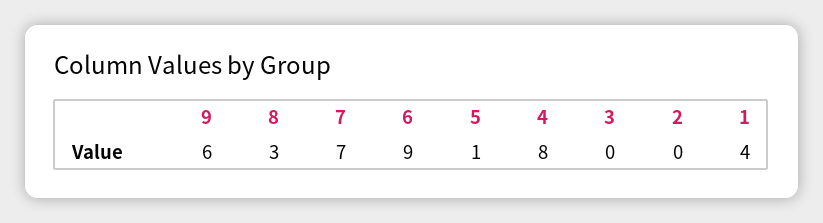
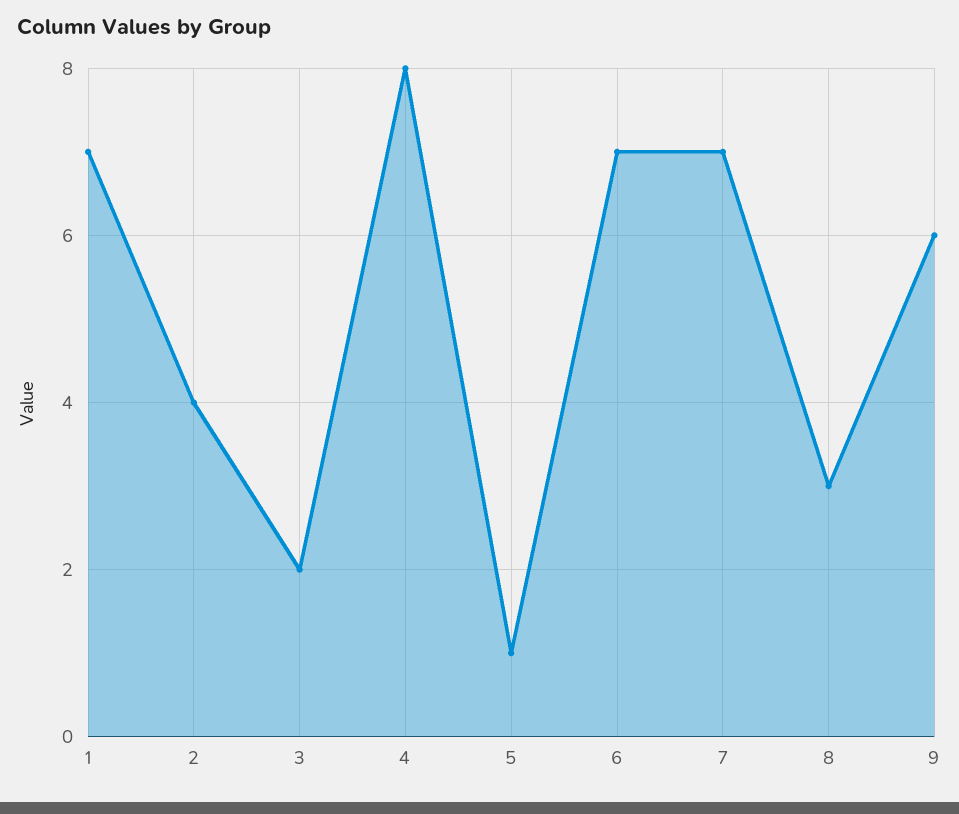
  {
    "9": 6,
    "8": 3,
    "7": 7,
-   "6": 9,
+   "6": 7,
    "5": 1,
    "4": 8,
-   "3": 0,
+   "3": 2,
-   "2": 0,
+   "2": 4,
-   "1": 4
+   "1": 7
  }

